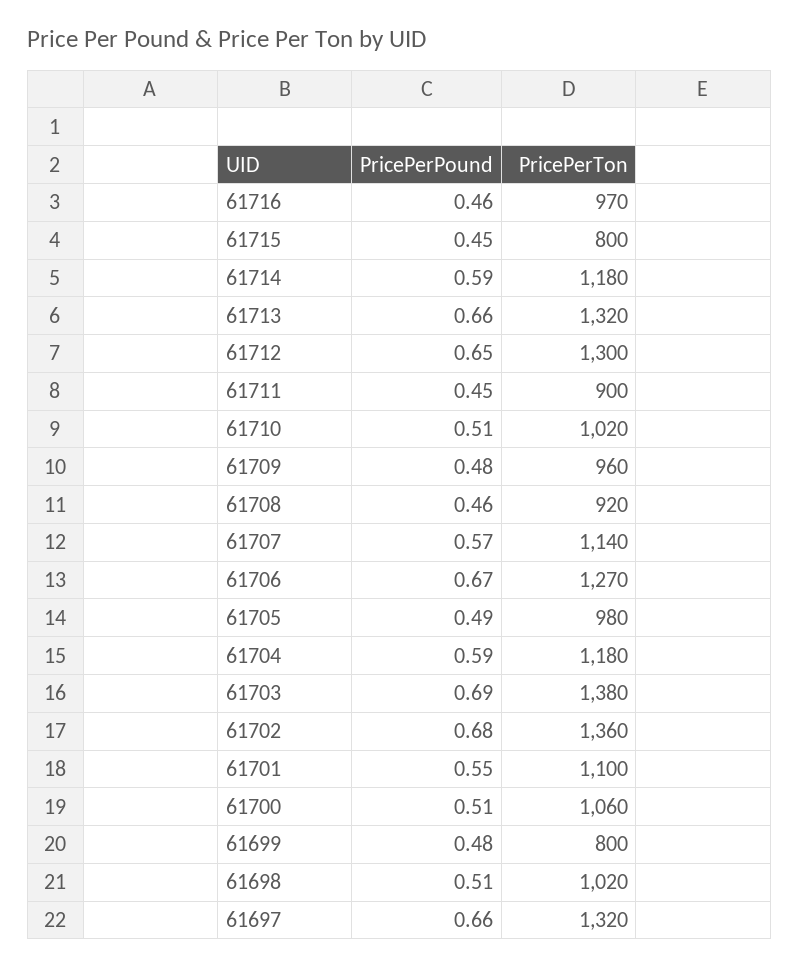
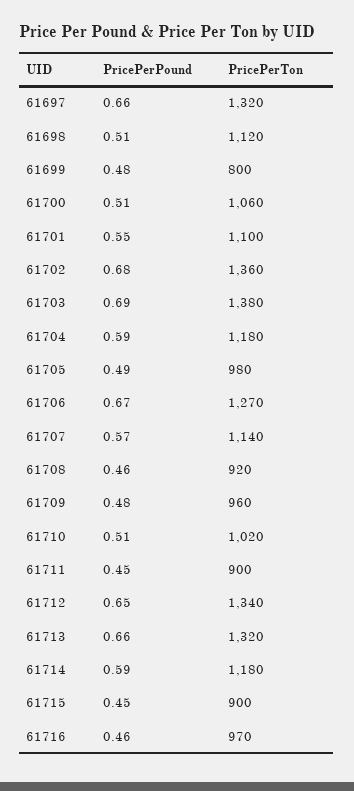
  {
    "PricePerPound": {
      "61716": 0.46,
      "61715": 0.45,
      "61714": 0.59,
      "61713": 0.66,
      "61712": 0.65,
      "61711": 0.45,
      "61710": 0.51,
      "61709": 0.48,
      "61708": 0.46,
      "61707": 0.57,
      "61706": 0.67,
      "61705": 0.49,
      "61704": 0.59,
      "61703": 0.69,
      "61702": 0.68,
      "61701": 0.55,
      "61700": 0.51,
      "61699": 0.48,
      "61698": 0.51,
      "61697": 0.66
    },
    "PricePerTon": {
      "61716": 970,
-     "61715": 800,
+     "61715": 900,
      "61714": 1180,
      "61713": 1320,
-     "61712": 1300,
+     "61712": 1340,
      "61711": 900,
      "61710": 1020,
      "61709": 960,
      "61708": 920,
      "61707": 1140,
      "61706": 1270,
      "61705": 980,
      "61704": 1180,
      "61703": 1380,
      "61702": 1360,
      "61701": 1100,
      "61700": 1060,
      "61699": 800,
-     "61698": 1020,
+     "61698": 1120,
      "61697": 1320
    }
  }

